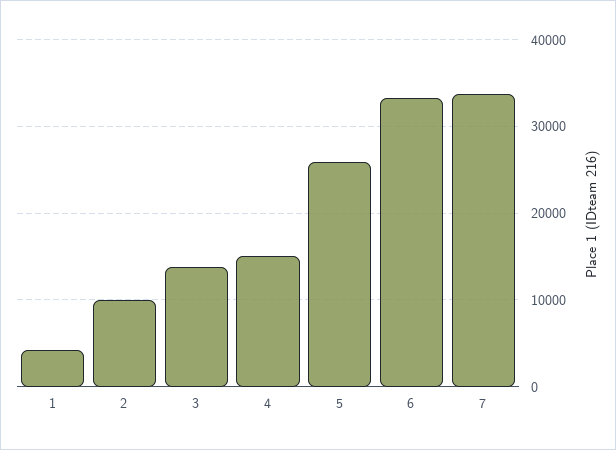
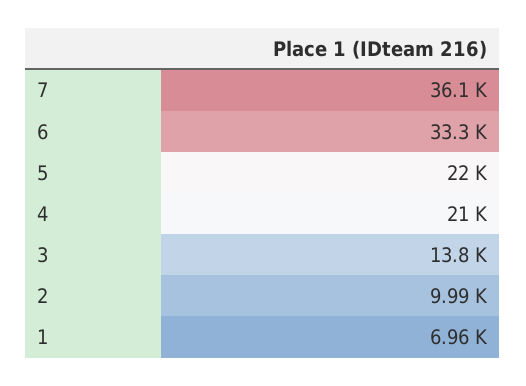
  {
-   "1": 4000,
+   "1": 6960,
    "2": 9990,
    "3": 13800,
-   "4": 15000,
+   "4": 21000,
-   "5": 26000,
+   "5": 22000,
    "6": 33300,
-   "7": 34000
+   "7": 36100
  }

